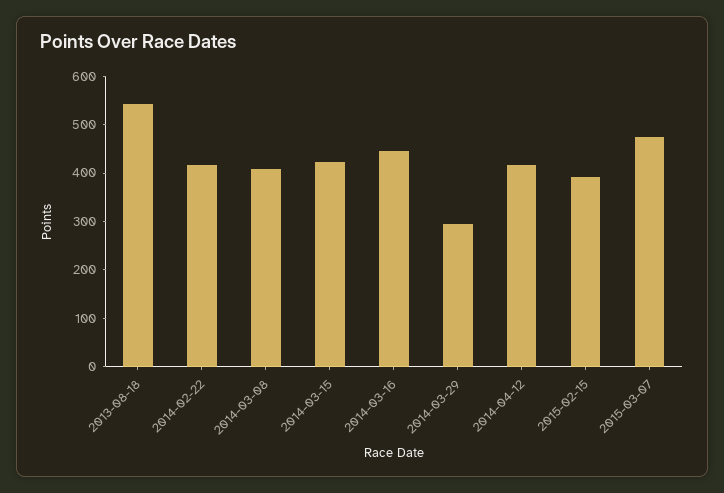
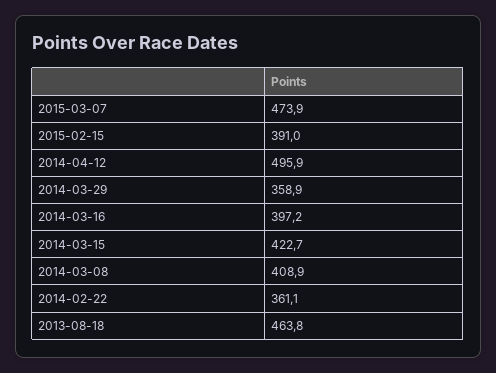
  {
-   "2013-08-18": 540,
+   "2013-08-18": 463.8,
-   "2014-02-22": 420,
+   "2014-02-22": 361.1,
    "2014-03-08": 408.9,
    "2014-03-15": 422.7,
-   "2014-03-16": 440,
+   "2014-03-16": 397.2,
-   "2014-03-29": 300,
+   "2014-03-29": 358.9,
-   "2014-04-12": 420,
+   "2014-04-12": 495.9,
    "2015-02-15": 391,
    "2015-03-07": 473.9
  }

